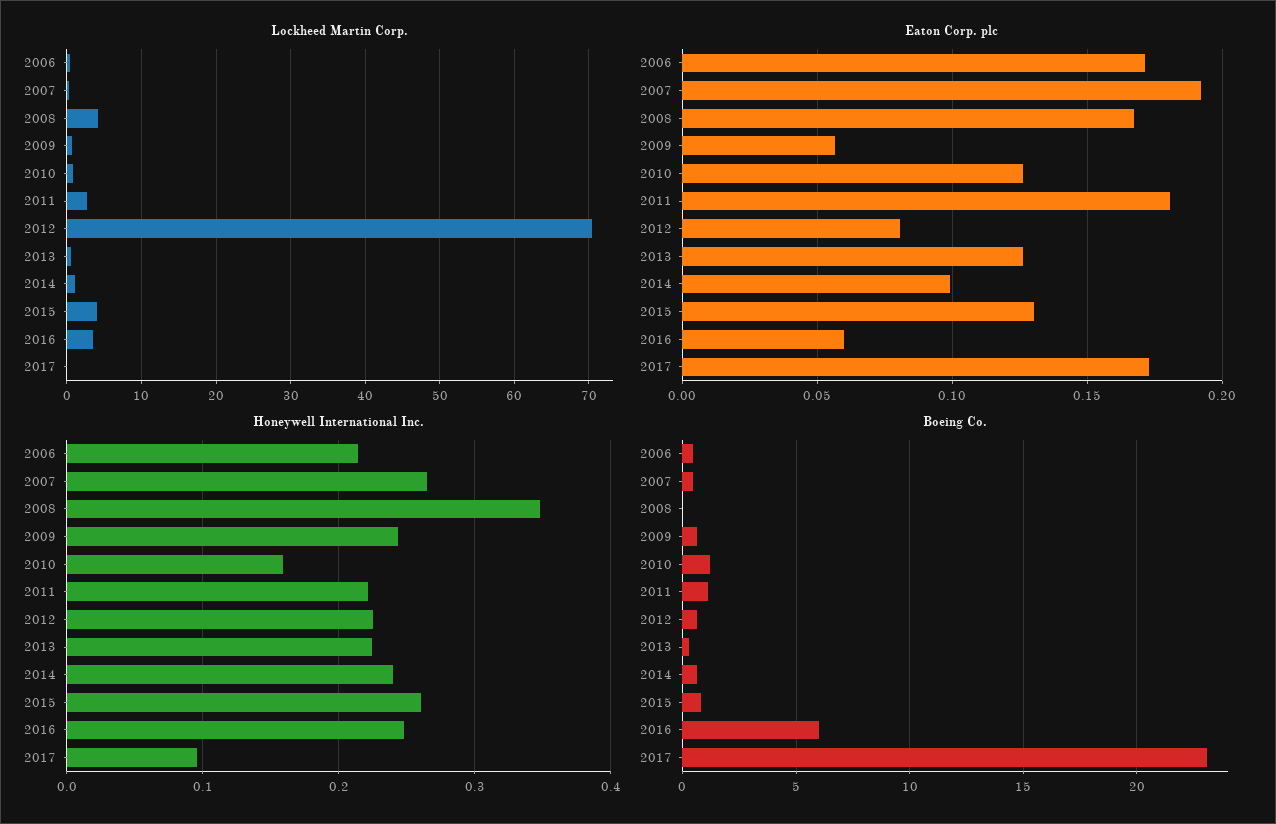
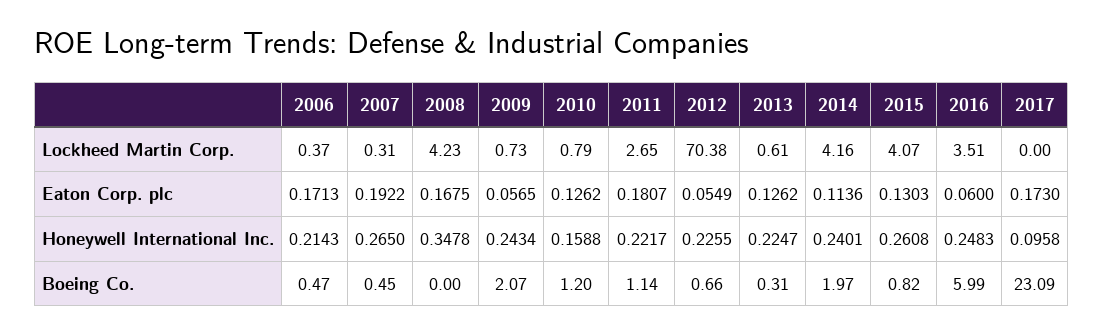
  {
    "Lockheed Martin Corp.": {
      "2006": 0.37,
      "2007": 0.31,
      "2008": 4.23,
      "2009": 0.73,
      "2010": 0.79,
      "2011": 2.65,
      "2012": 70.38,
      "2013": 0.61,
-     "2014": 1,
+     "2014": 4.16,
      "2015": 4.07,
      "2016": 3.51,
      "2017": 0
    },
    "Eaton Corp. plc": {
      "2006": 0.1713,
      "2007": 0.1922,
      "2008": 0.1675,
      "2009": 0.0565,
      "2010": 0.1262,
      "2011": 0.1807,
-     "2012": 0.08,
+     "2012": 0.0549,
      "2013": 0.1262,
-     "2014": 0.1,
+     "2014": 0.1136,
      "2015": 0.1303,
      "2016": 0.06,
      "2017": 0.173
    },
    "Honeywell International Inc.": {
      "2006": 0.2143,
      "2007": 0.265,
      "2008": 0.3478,
      "2009": 0.2434,
      "2010": 0.1588,
      "2011": 0.2217,
      "2012": 0.2255,
      "2013": 0.2247,
      "2014": 0.2401,
      "2015": 0.2608,
      "2016": 0.2483,
      "2017": 0.0958
    },
    "Boeing Co.": {
      "2006": 0.47,
      "2007": 0.45,
      "2008": 0,
-     "2009": 0.5,
+     "2009": 2.07,
      "2010": 1.2,
      "2011": 1.14,
      "2012": 0.66,
      "2013": 0.31,
-     "2014": 0.5,
+     "2014": 1.97,
      "2015": 0.82,
      "2016": 5.99,
      "2017": 23.09
    }
  }

